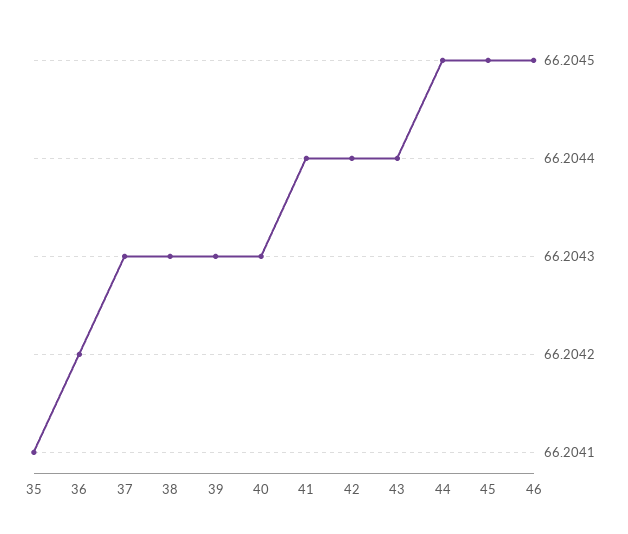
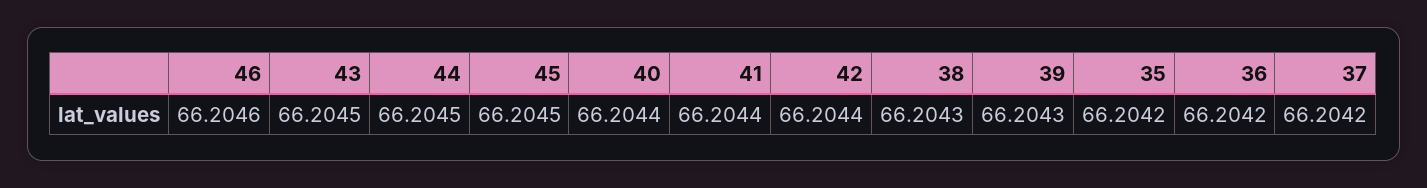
  {
-   "35": 66.2041,
+   "35": 66.2042,
    "36": 66.2042,
-   "37": 66.2043,
+   "37": 66.2042,
    "38": 66.2043,
    "39": 66.2043,
-   "40": 66.2043,
+   "40": 66.2044,
    "41": 66.2044,
    "42": 66.2044,
-   "43": 66.2044,
+   "43": 66.2045,
    "44": 66.2045,
    "45": 66.2045,
-   "46": 66.2045
+   "46": 66.2046
  }

